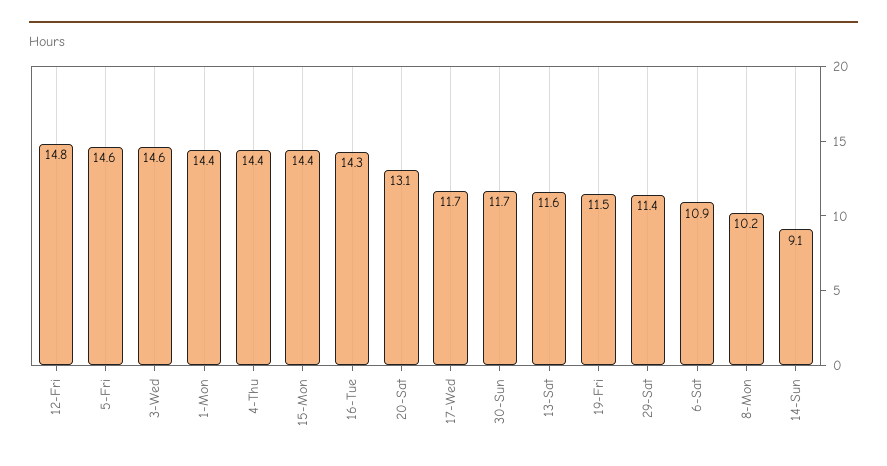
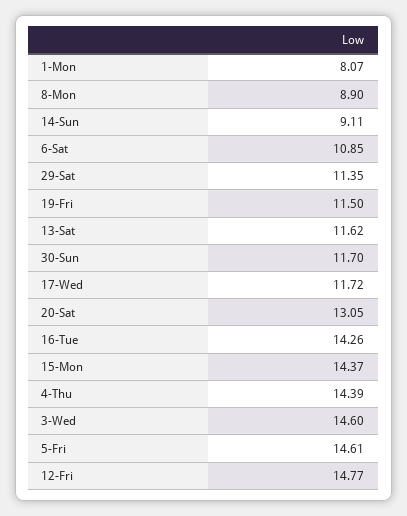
  {
    "12-Fri": 14.77,
    "5-Fri": 14.61,
    "3-Wed": 14.6,
-   "1-Mon": 14.4,
+   "1-Mon": 8.07,
    "4-Thu": 14.39,
    "15-Mon": 14.37,
    "16-Tue": 14.26,
    "20-Sat": 13.05,
    "17-Wed": 11.72,
    "30-Sun": 11.7,
    "13-Sat": 11.62,
    "19-Fri": 11.5,
    "29-Sat": 11.35,
    "6-Sat": 10.85,
-   "8-Mon": 10.2,
+   "8-Mon": 8.9,
    "14-Sun": 9.11
  }

